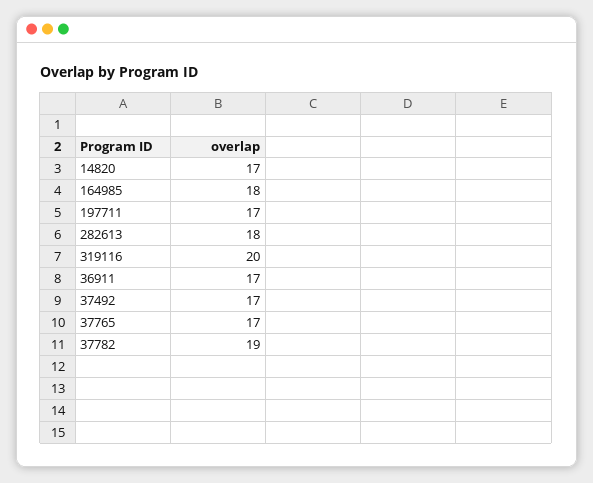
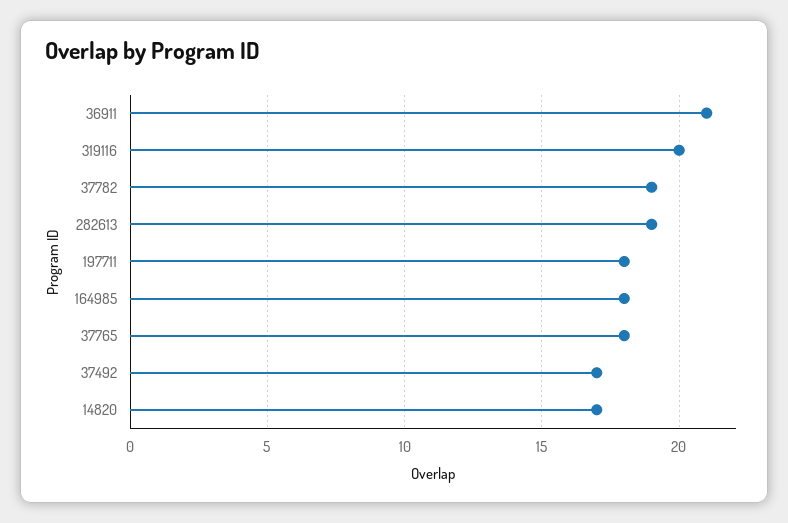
  {
    "14820": 17,
    "164985": 18,
-   "197711": 17,
+   "197711": 18,
-   "282613": 18,
+   "282613": 19,
    "319116": 20,
-   "36911": 17,
+   "36911": 21,
    "37492": 17,
-   "37765": 17,
+   "37765": 18,
    "37782": 19
  }

